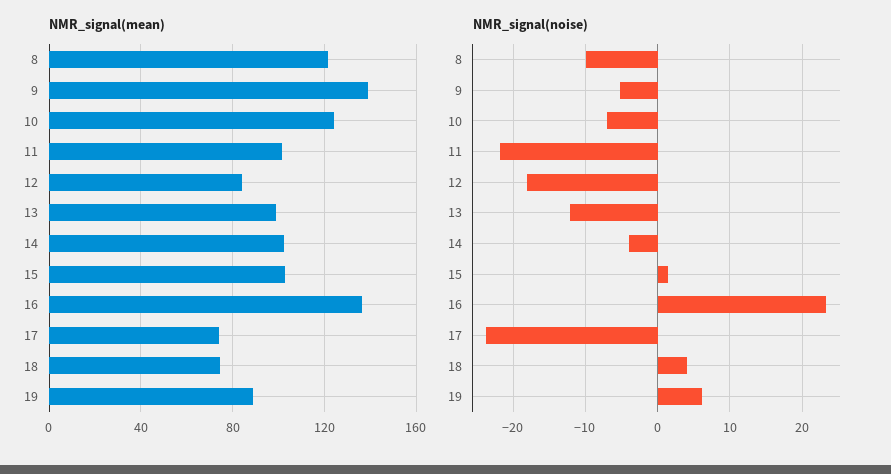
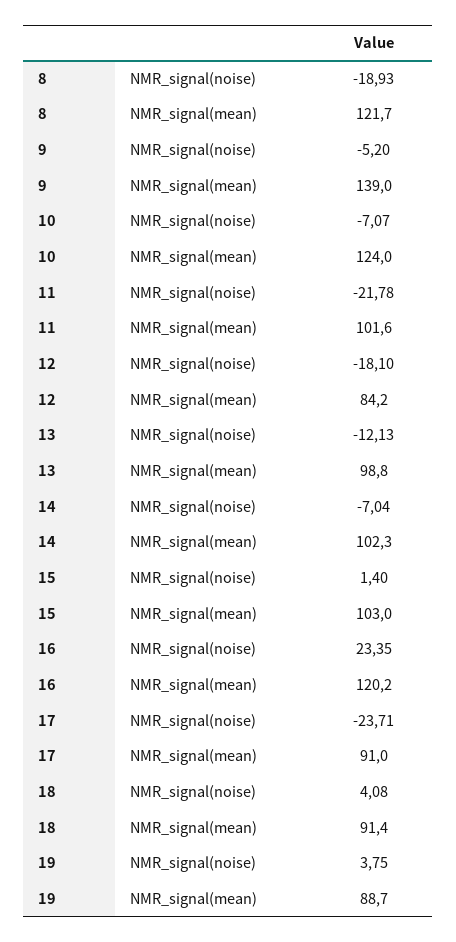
  {
    "NMR_signal(mean)": {
      "8": 121.7,
      "9": 139,
      "10": 124,
      "11": 101.6,
      "12": 84.2,
      "13": 98.8,
      "14": 102.3,
      "15": 103,
-     "16": 135,
+     "16": 120.2,
-     "17": 75,
+     "17": 91,
-     "18": 75,
+     "18": 91.4,
      "19": 88.7
    },
    "NMR_signal(noise)": {
-     "8": -10,
+     "8": -18.93,
      "9": -5.2,
      "10": -7.07,
      "11": -21.78,
      "12": -18.1,
      "13": -12.13,
-     "14": -4,
+     "14": -7.04,
      "15": 1.4,
      "16": 23.35,
      "17": -23.71,
      "18": 4.08,
-     "19": 6
+     "19": 3.75
    }
  }

